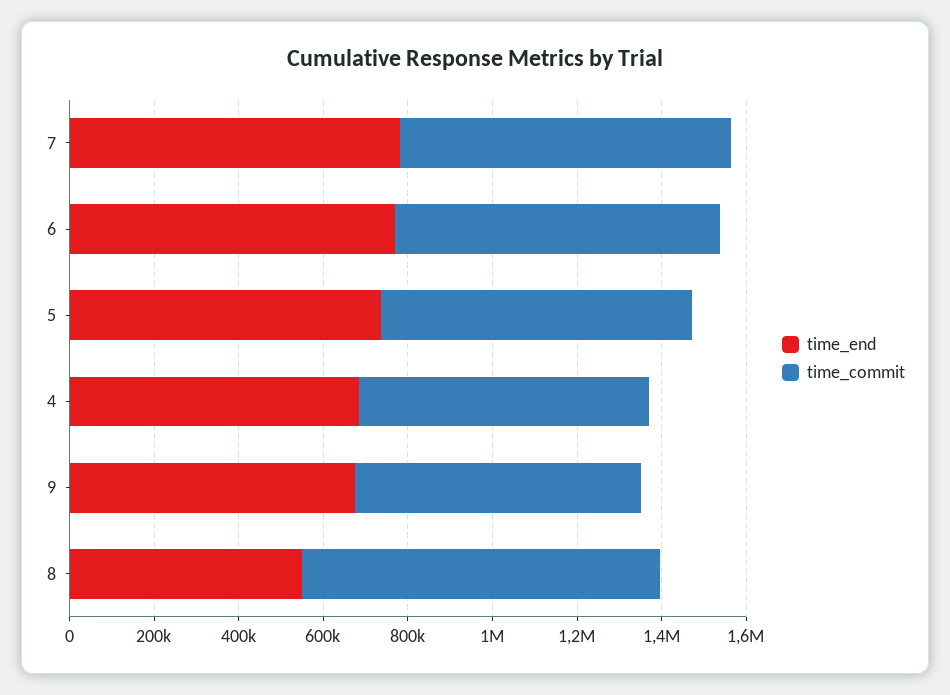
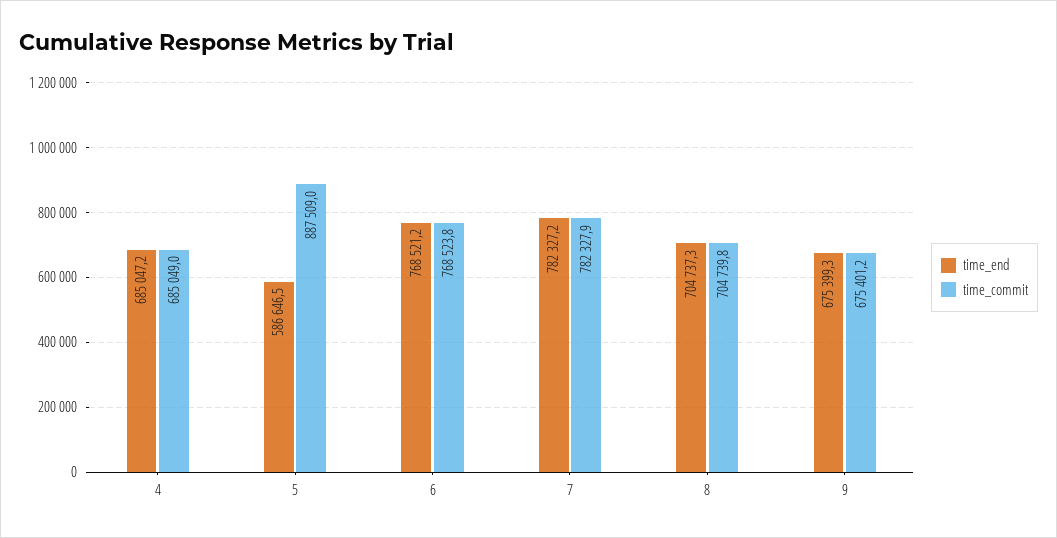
  {
    "time_end": {
      "7": 782327.2,
      "6": 768521.2,
-     "5": 750000,
+     "5": 586646.5,
      "4": 685047.2,
      "9": 675399.3,
-     "8": 550000
+     "8": 704737.3
    },
    "time_commit": {
      "7": 782327.9,
      "6": 768523.8,
-     "5": 750000,
+     "5": 887509,
      "4": 685049,
      "9": 675401.2,
-     "8": 850000
+     "8": 704739.8
    }
  }

